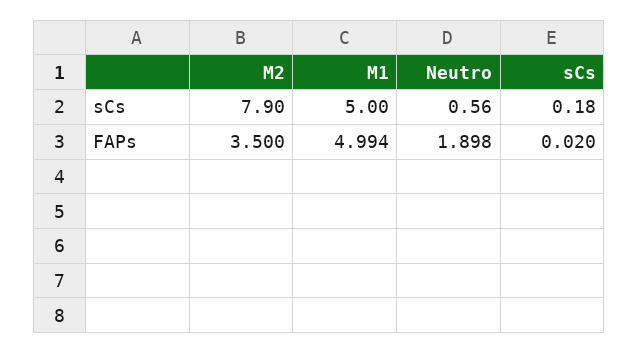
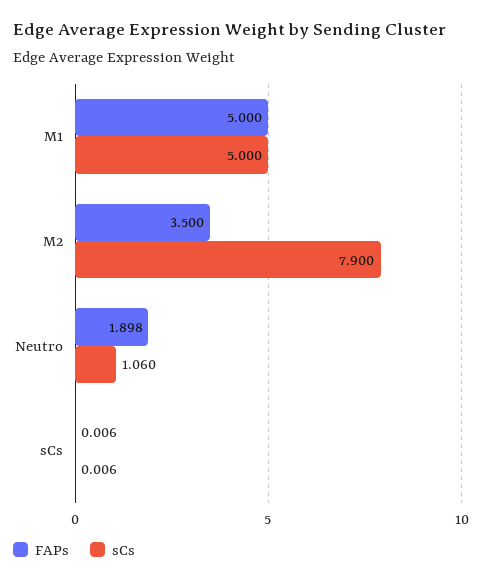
  {
    "sCs": {
      "M2": 7.9,
      "M1": 5,
-     "Neutro": 0.56,
+     "Neutro": 1.06,
-     "sCs": 0.18
+     "sCs": 0.006
    },
    "FAPs": {
      "M2": 3.5,
-     "M1": 4.994,
+     "M1": 5,
      "Neutro": 1.898,
-     "sCs": 0.02
+     "sCs": 0.006
    }
  }

